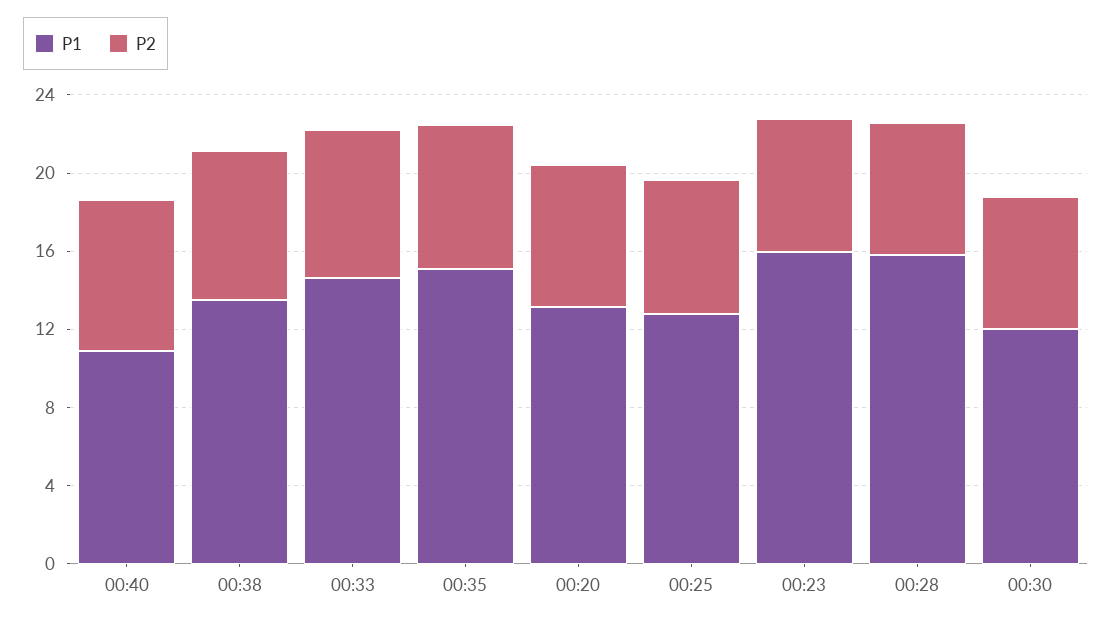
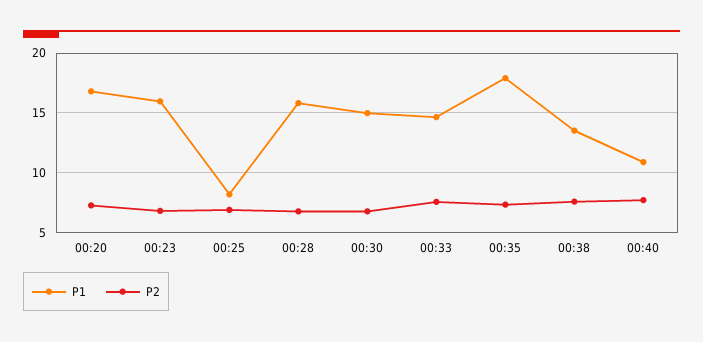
  {
    "P1": {
      "00:40": 11,
      "00:38": 14,
      "00:33": 15,
-     "00:35": 15,
+     "00:35": 18,
-     "00:20": 13,
+     "00:20": 17,
-     "00:25": 13,
+     "00:25": 8,
      "00:23": 16,
      "00:28": 16,
-     "00:30": 12
+     "00:30": 15
    },
    "P2": {
      "00:40": 8,
      "00:38": 8,
      "00:33": 8,
      "00:35": 7,
      "00:20": 7,
      "00:25": 7,
      "00:23": 7,
      "00:28": 7,
      "00:30": 7
    }
  }

